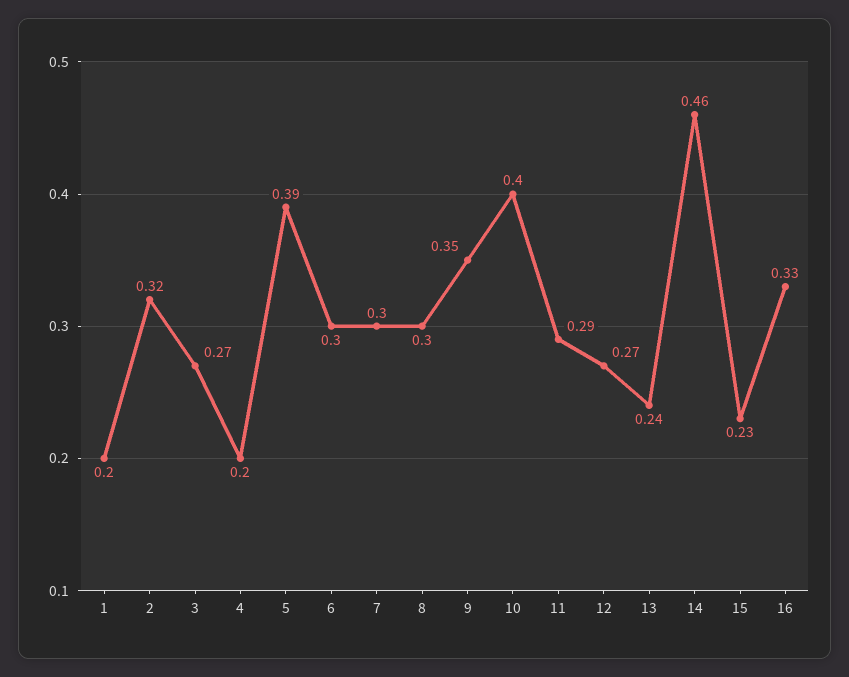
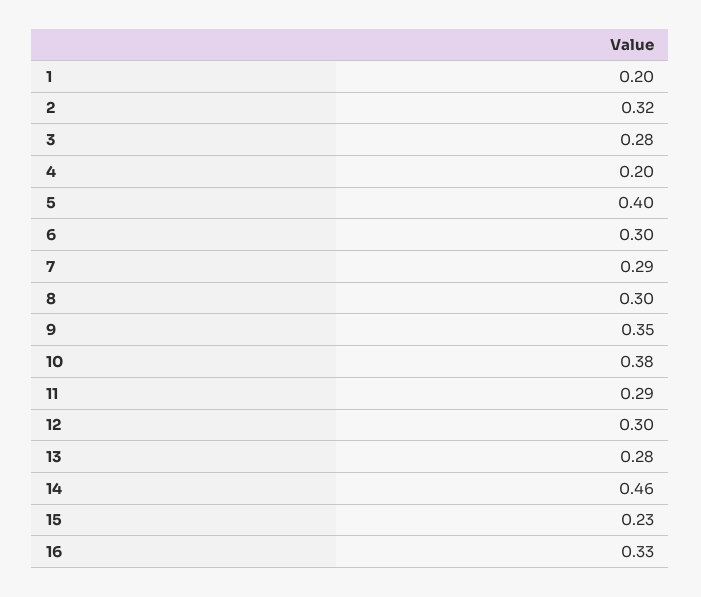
  {
    "1": 0.2,
    "2": 0.32,
-   "3": 0.27,
+   "3": 0.28,
    "4": 0.2,
-   "5": 0.39,
+   "5": 0.4,
    "6": 0.3,
-   "7": 0.3,
+   "7": 0.29,
    "8": 0.3,
    "9": 0.35,
-   "10": 0.4,
+   "10": 0.38,
    "11": 0.29,
-   "12": 0.27,
+   "12": 0.3,
-   "13": 0.24,
+   "13": 0.28,
    "14": 0.46,
    "15": 0.23,
    "16": 0.33
  }

